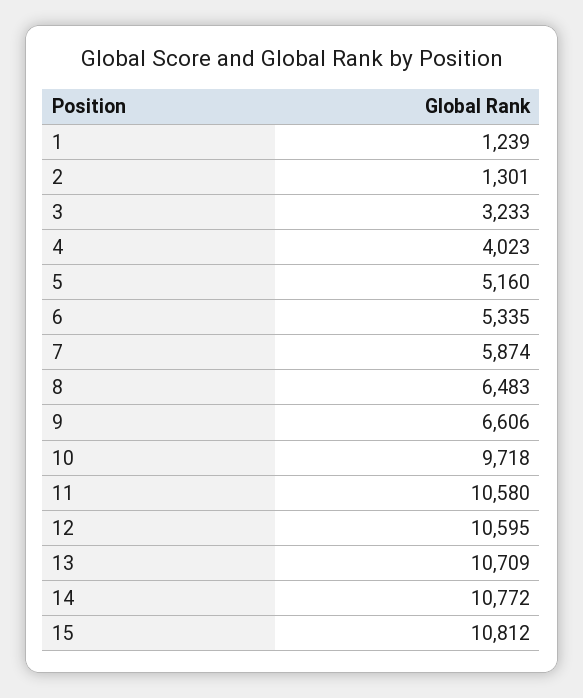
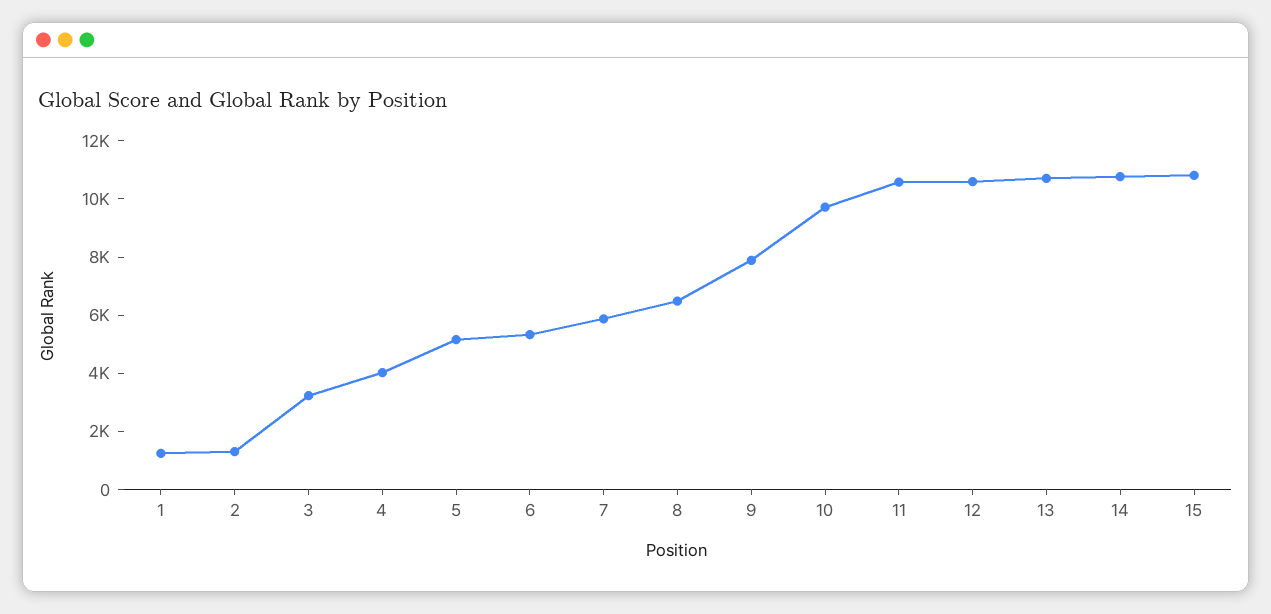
  {
    "1": 1239,
    "2": 1301,
    "3": 3233,
    "4": 4023,
    "5": 5160,
    "6": 5335,
    "7": 5874,
    "8": 6483,
-   "9": 6606,
+   "9": 8000,
    "10": 9718,
    "11": 10580,
    "12": 10595,
    "13": 10709,
    "14": 10772,
    "15": 10812
  }

